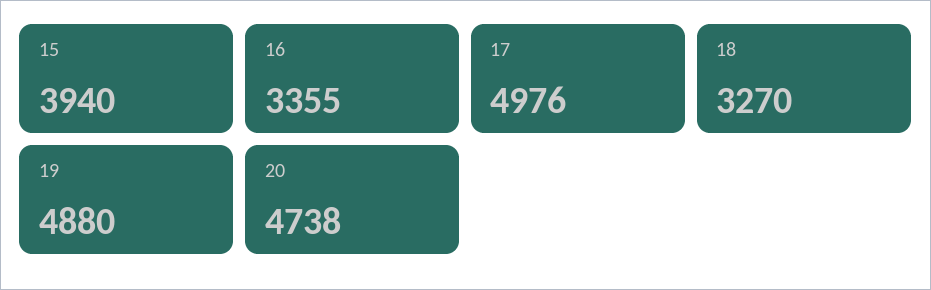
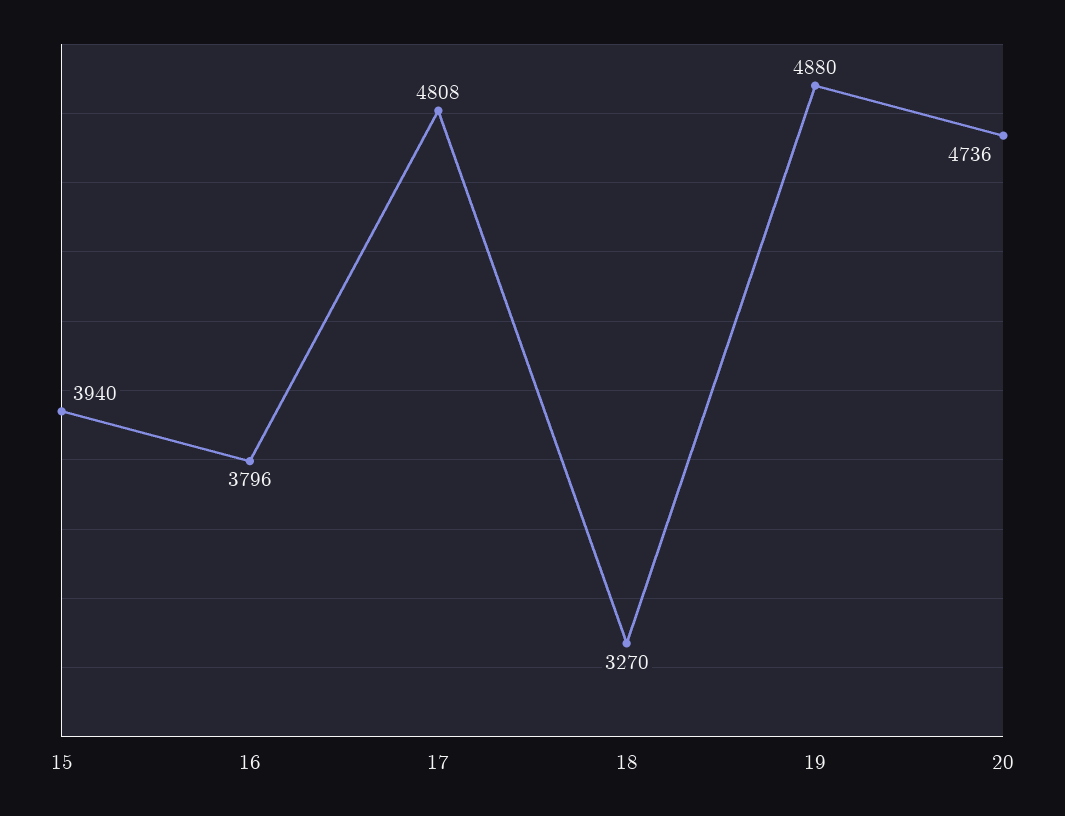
  {
    "15": 3940,
-   "16": 3355,
+   "16": 3796,
-   "17": 4976,
+   "17": 4808,
    "18": 3270,
    "19": 4880,
-   "20": 4738
+   "20": 4736
  }

